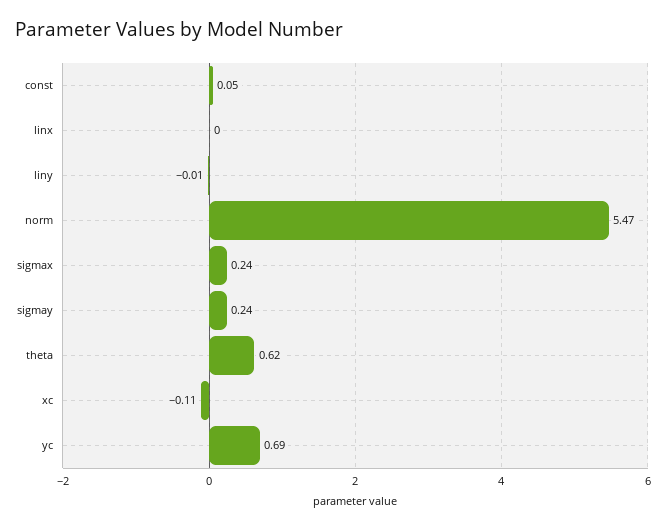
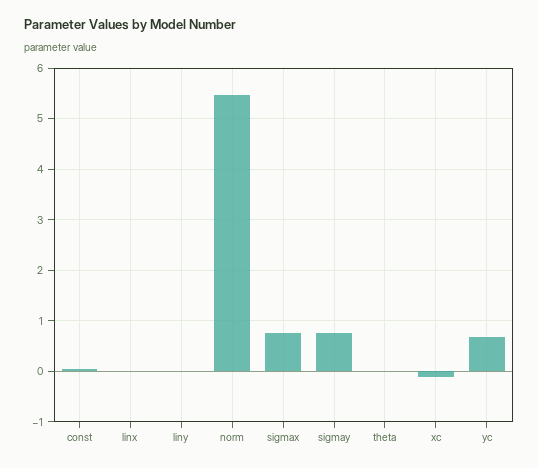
  {
    "const": 0.05,
    "linx": 0,
    "liny": -0.01,
    "norm": 5.47,
-   "sigmax": 0.24,
+   "sigmax": 0.8,
-   "sigmay": 0.24,
+   "sigmay": 0.8,
-   "theta": 0.62,
+   "theta": 0,
    "xc": -0.11,
    "yc": 0.69
  }

